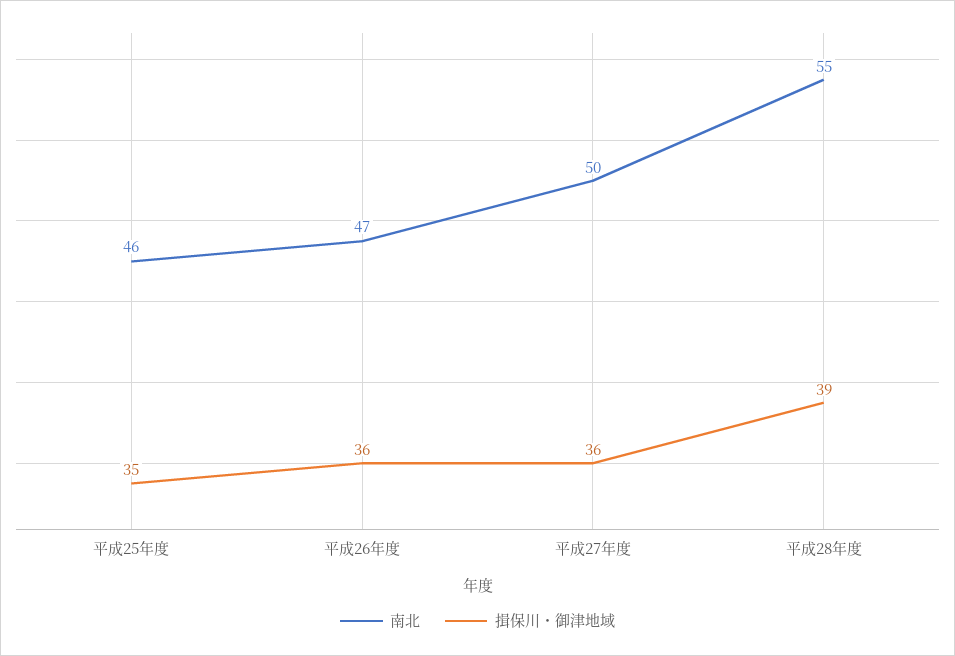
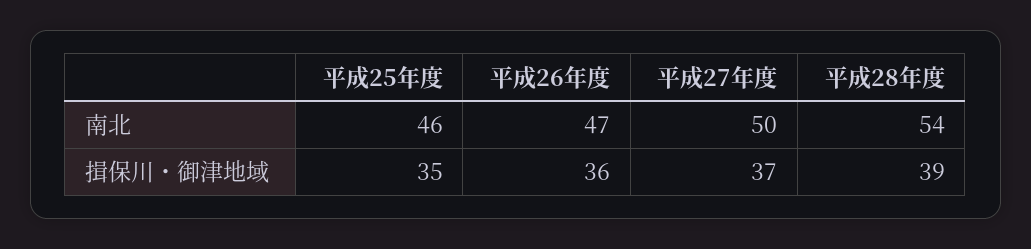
  {
    "南北": {
      "平成25年度": 46,
      "平成26年度": 47,
      "平成27年度": 50,
-     "平成28年度": 55
+     "平成28年度": 54
    },
    "揖保川・御津地域": {
      "平成25年度": 35,
      "平成26年度": 36,
-     "平成27年度": 36,
+     "平成27年度": 37,
      "平成28年度": 39
    }
  }

